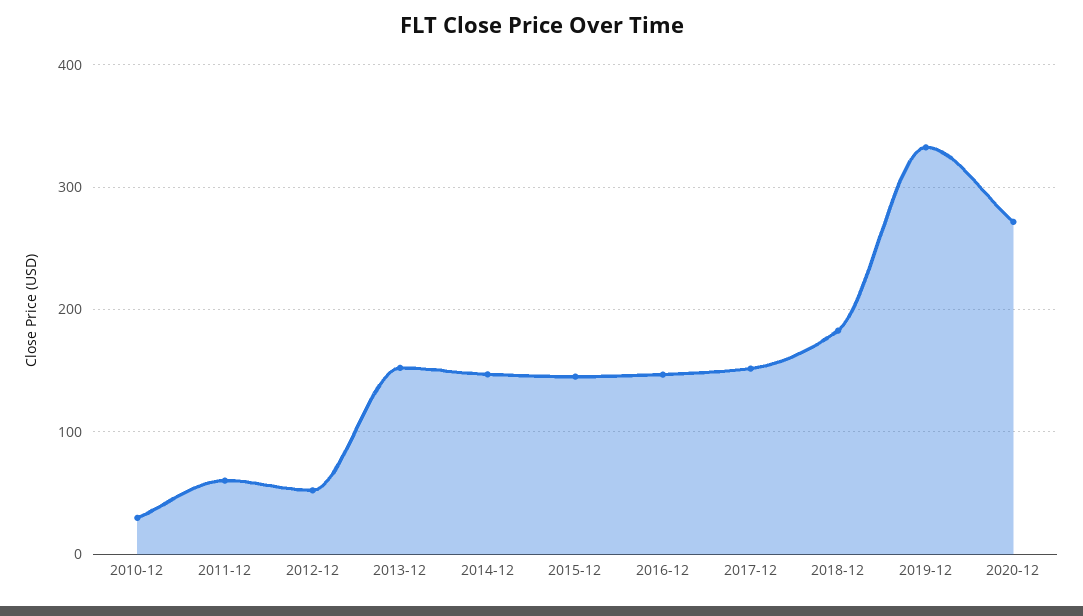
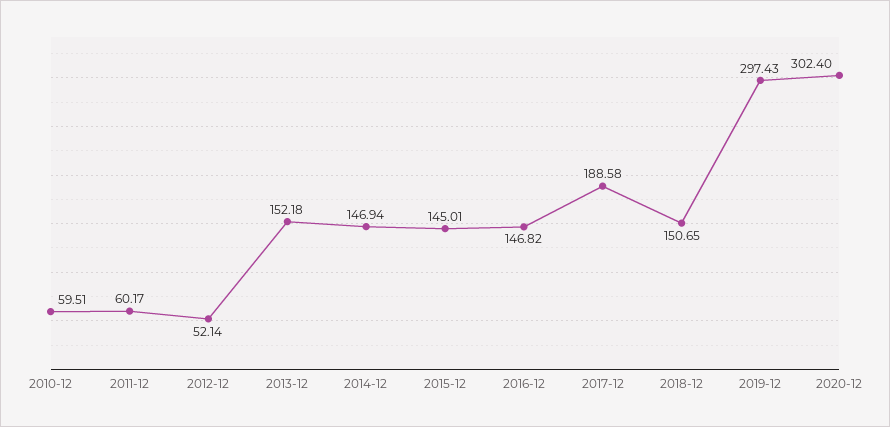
  {
-   "2010-12": 30,
+   "2010-12": 59.51,
    "2011-12": 60.17,
    "2012-12": 52.14,
    "2013-12": 152.18,
    "2014-12": 146.94,
    "2015-12": 145.01,
    "2016-12": 146.82,
-   "2017-12": 150,
+   "2017-12": 188.58,
-   "2018-12": 180,
+   "2018-12": 150.65,
-   "2019-12": 330,
+   "2019-12": 297.43,
-   "2020-12": 270
+   "2020-12": 302.4
  }

